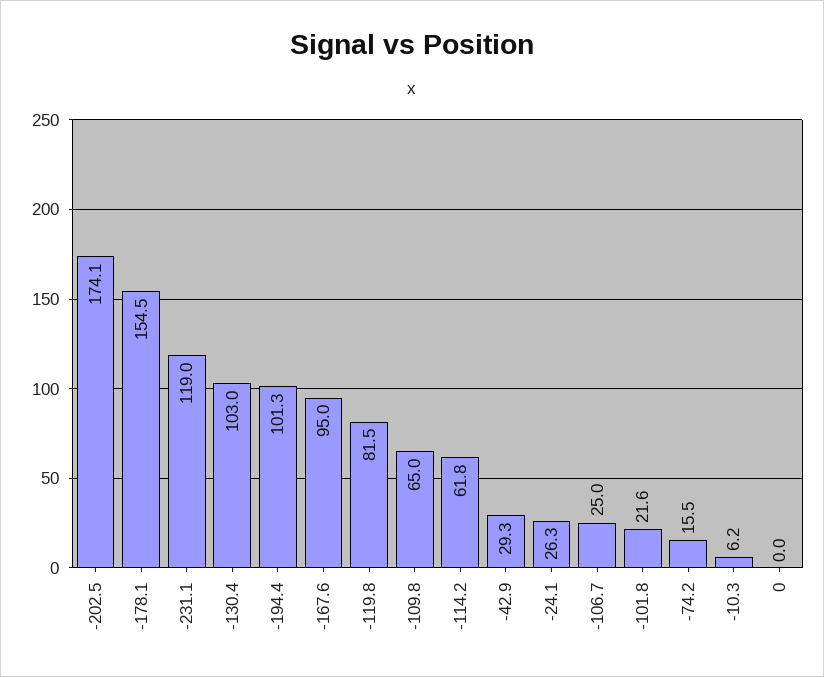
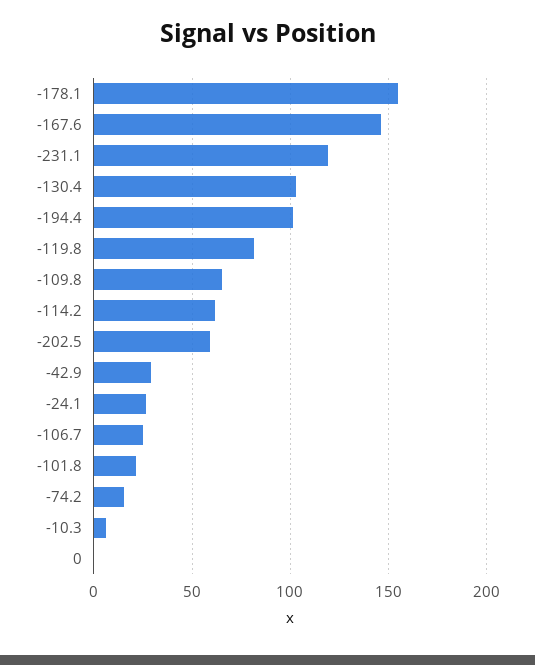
  {
-   "-202.5": 174.1,
+   "-202.5": 60,
    "-178.1": 154.5,
    "-231.1": 119,
    "-130.4": 103,
    "-194.4": 101.3,
-   "-167.6": 95,
+   "-167.6": 145,
    "-119.8": 81.5,
    "-109.8": 65,
    "-114.2": 61.8,
    "-42.9": 29.3,
    "-24.1": 26.3,
    "-106.7": 25,
    "-101.8": 21.6,
    "-74.2": 15.5,
    "-10.3": 6.2,
    "0": 0
  }

